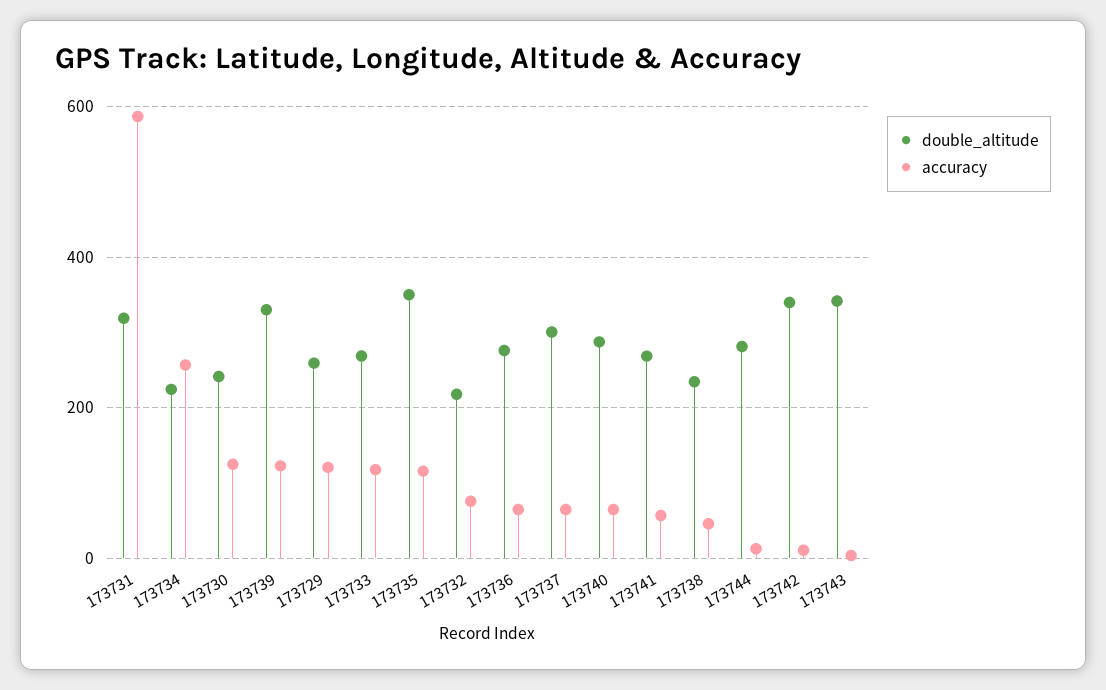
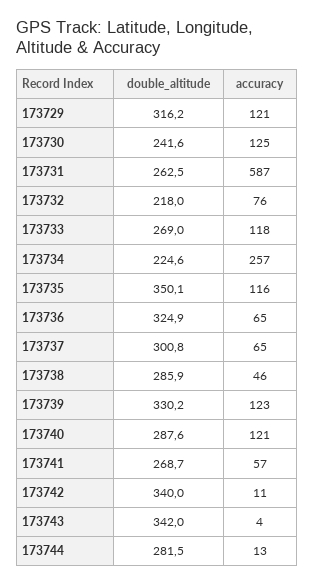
  {
    "double_altitude": {
-     "173731": 320,
+     "173731": 262.5,
      "173734": 224.6,
      "173730": 241.6,
      "173739": 330.2,
-     "173729": 260,
+     "173729": 316.2,
      "173733": 269,
      "173735": 350.1,
      "173732": 218,
-     "173736": 280,
+     "173736": 324.9,
      "173737": 300.8,
      "173740": 287.6,
      "173741": 268.7,
-     "173738": 240,
+     "173738": 285.9,
      "173744": 281.5,
      "173742": 340,
      "173743": 342
    },
    "accuracy": {
      "173731": 587,
      "173734": 257,
      "173730": 125,
      "173739": 123,
      "173729": 121,
      "173733": 118,
      "173735": 116,
      "173732": 76,
      "173736": 65,
      "173737": 65,
-     "173740": 60,
+     "173740": 121,
      "173741": 57,
      "173738": 46,
      "173744": 13,
      "173742": 11,
      "173743": 4
    }
  }

